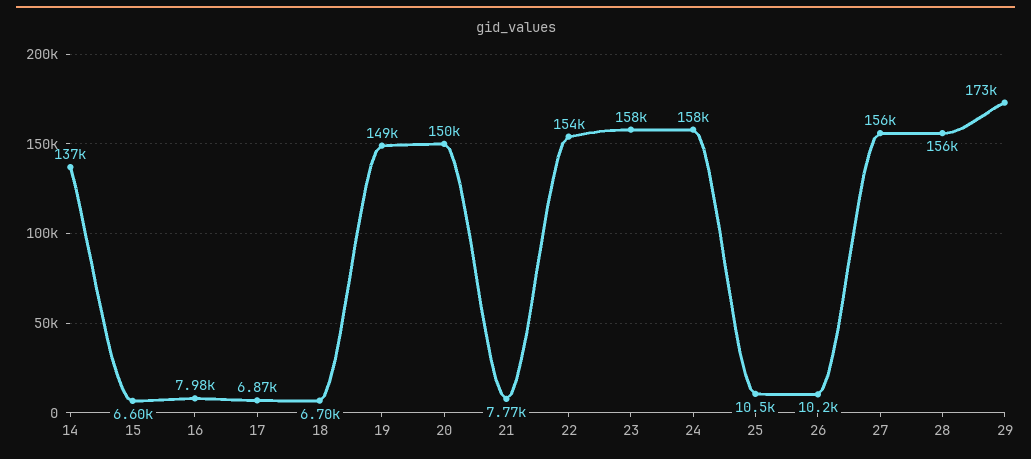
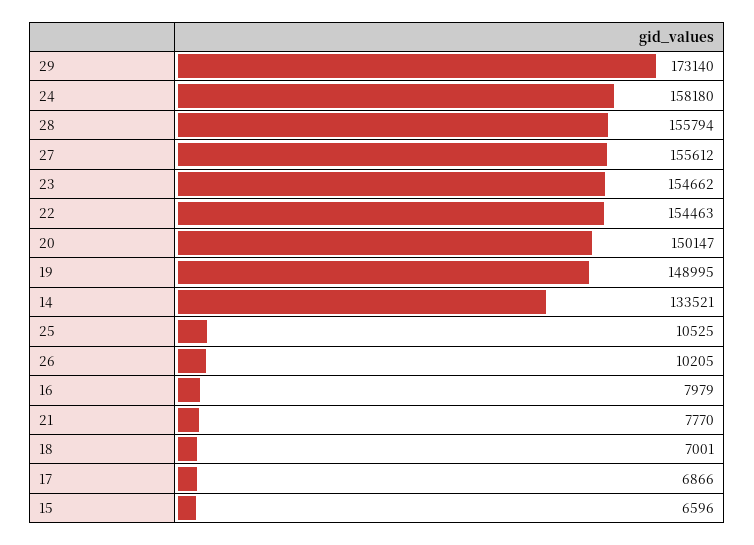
  {
-   "14": 137000,
+   "14": 133521,
    "15": 6596,
    "16": 7979,
    "17": 6866,
-   "18": 6700,
+   "18": 7001,
    "19": 148995,
    "20": 150147,
    "21": 7770,
    "22": 154463,
-   "23": 158000,
+   "23": 154662,
    "24": 158180,
    "25": 10525,
    "26": 10205,
    "27": 155612,
    "28": 155794,
    "29": 173140
  }

